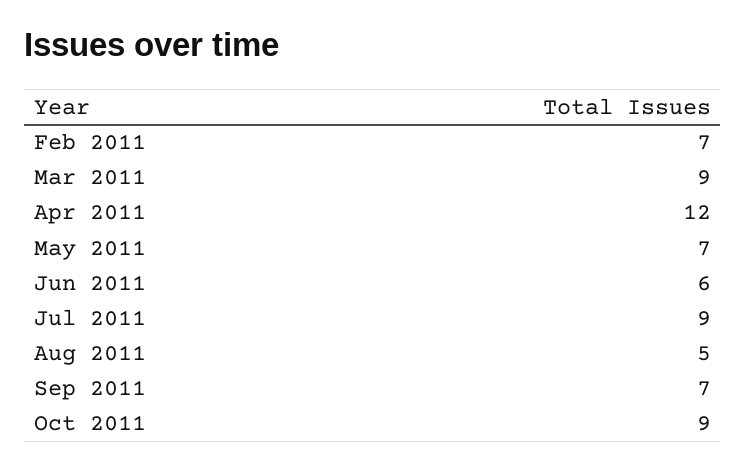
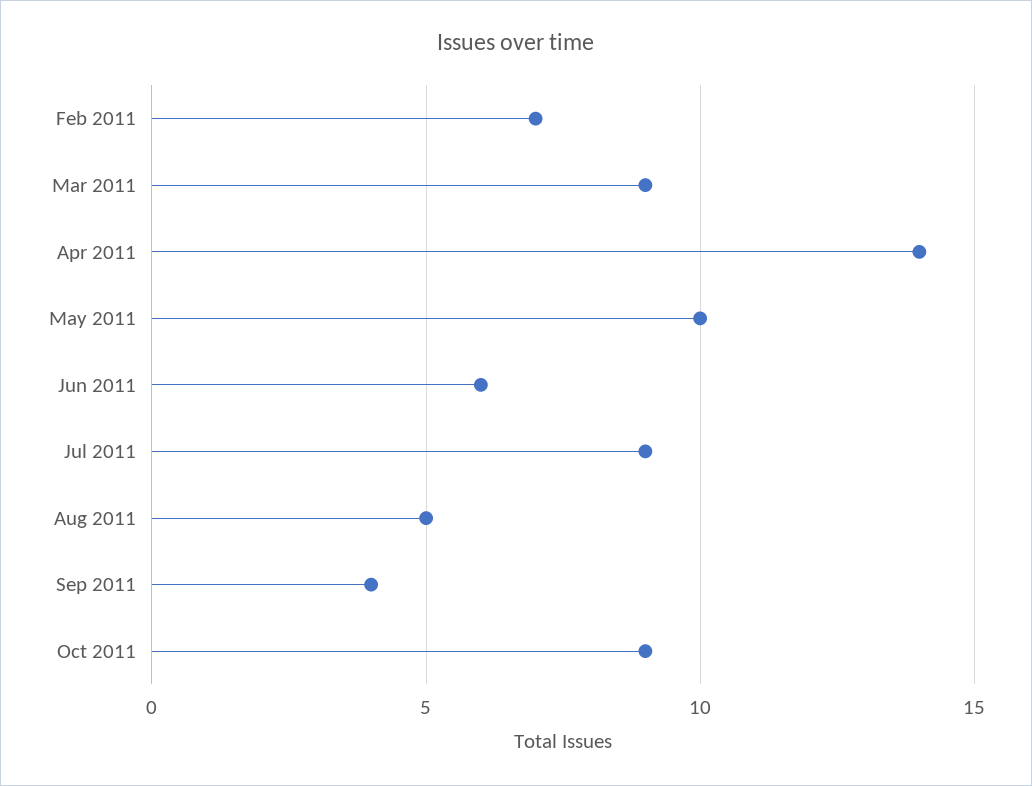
  {
    "Feb 2011": 7,
    "Mar 2011": 9,
-   "Apr 2011": 12,
+   "Apr 2011": 14,
-   "May 2011": 7,
+   "May 2011": 10,
    "Jun 2011": 6,
    "Jul 2011": 9,
    "Aug 2011": 5,
-   "Sep 2011": 7,
+   "Sep 2011": 4,
    "Oct 2011": 9
  }

